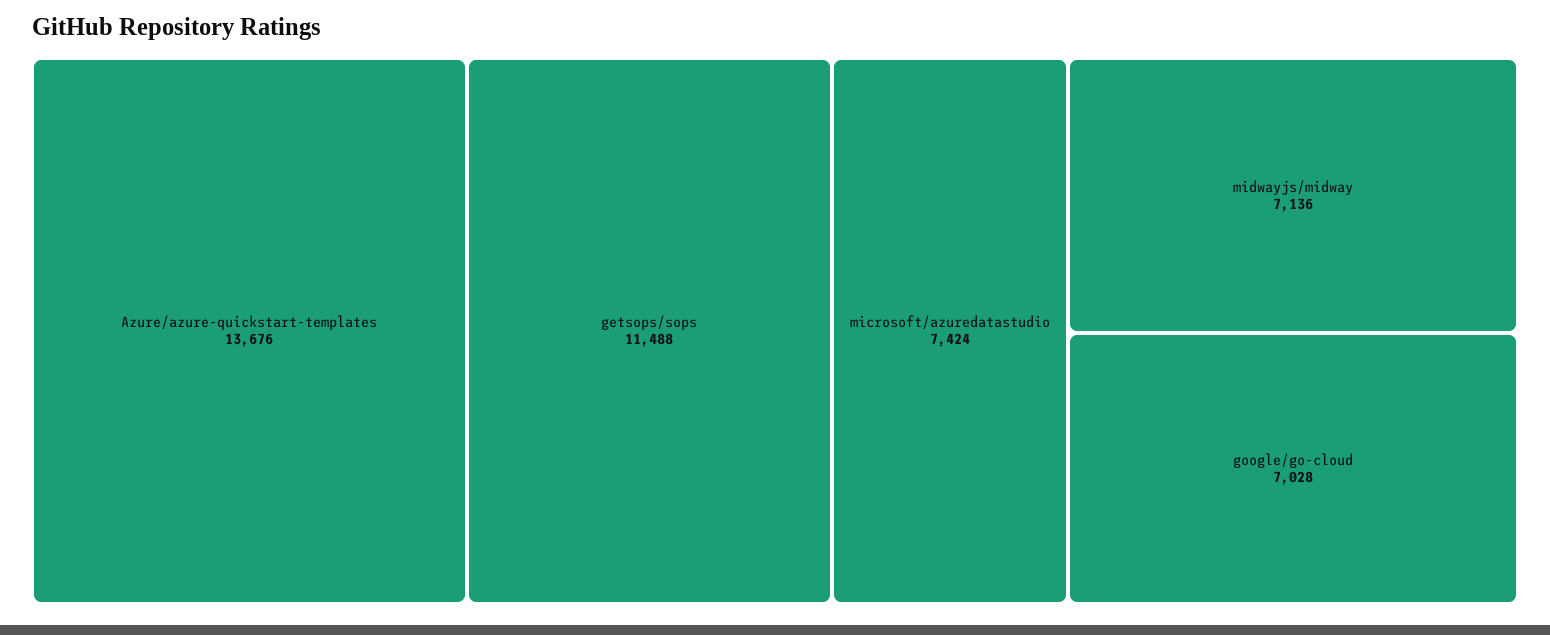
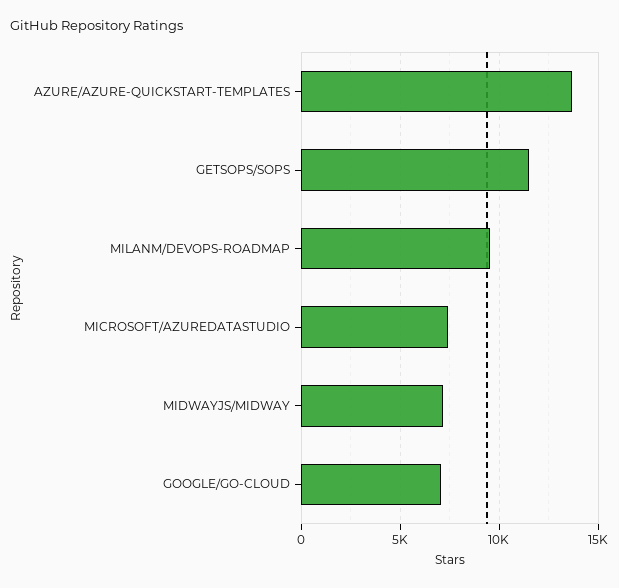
  {
    "Azure/azure-quickstart-templates": 13676,
    "getsops/sops": 11488,
    "microsoft/azuredatastudio": 7424,
    "midwayjs/midway": 7136,
-   "google/go-cloud": 7028
+   "google/go-cloud": 7028,
+   "MILANM/DEVOPS-ROADMAP": 9500
  }

